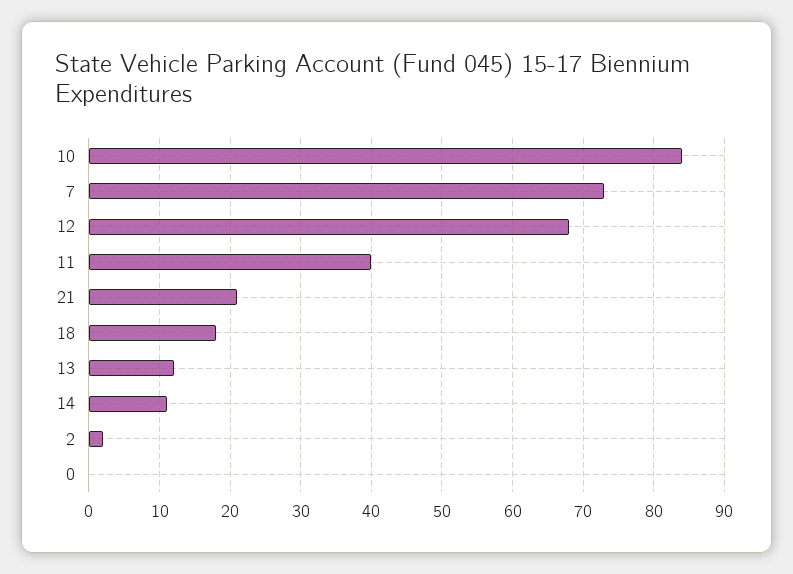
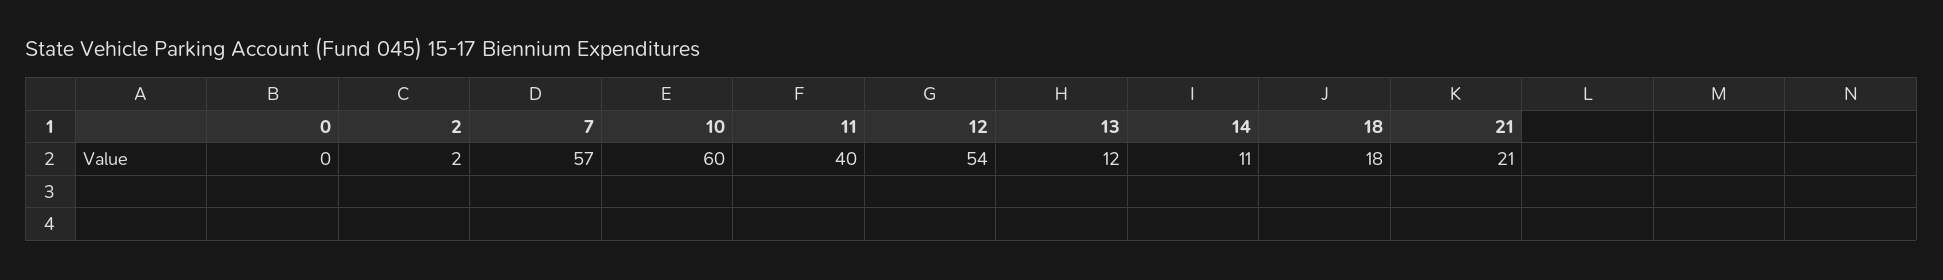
  {
-   "10": 84,
+   "10": 60,
-   "7": 73,
+   "7": 57,
-   "12": 68,
+   "12": 54,
    "11": 40,
    "21": 21,
    "18": 18,
    "13": 12,
    "14": 11,
    "2": 2,
    "0": 0
  }

